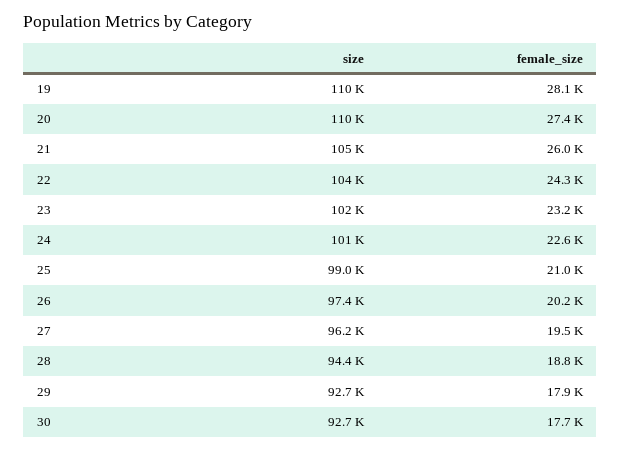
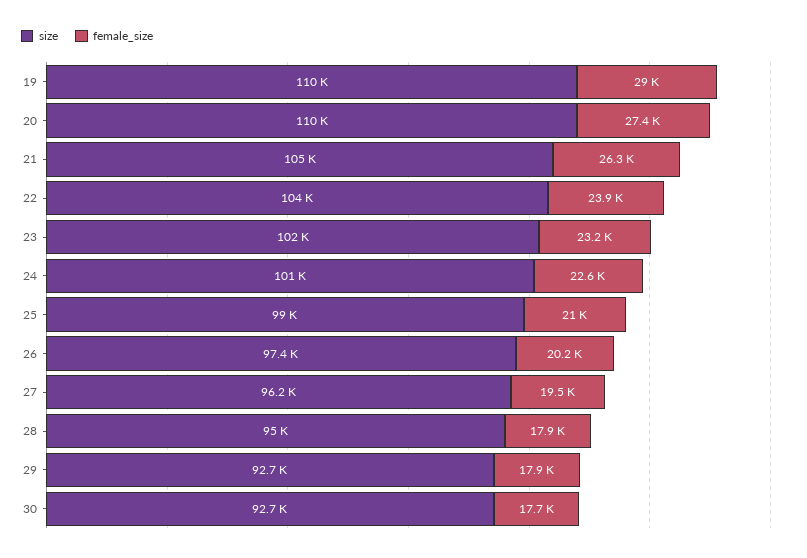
  {
    "size": {
      "19": 110000,
      "20": 110000,
      "21": 105000,
      "22": 104000,
      "23": 102000,
      "24": 101000,
      "25": 99000,
      "26": 97400,
      "27": 96200,
-     "28": 94400,
+     "28": 95000,
      "29": 92700,
      "30": 92700
    },
    "female_size": {
-     "19": 28100,
+     "19": 29000,
      "20": 27400,
-     "21": 26000,
+     "21": 26300,
-     "22": 24300,
+     "22": 23900,
      "23": 23200,
      "24": 22600,
      "25": 21000,
      "26": 20200,
      "27": 19500,
-     "28": 18800,
+     "28": 17900,
      "29": 17900,
      "30": 17700
    }
  }

